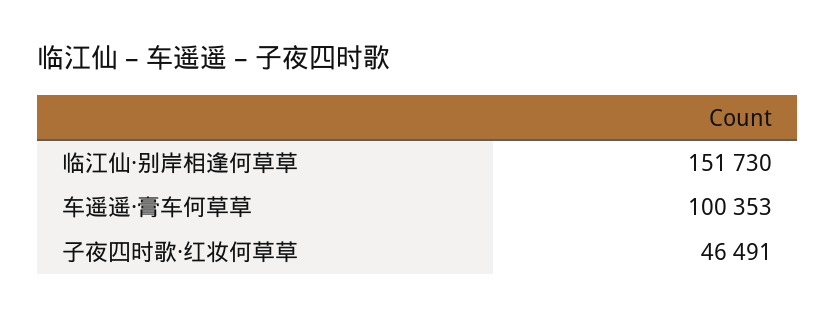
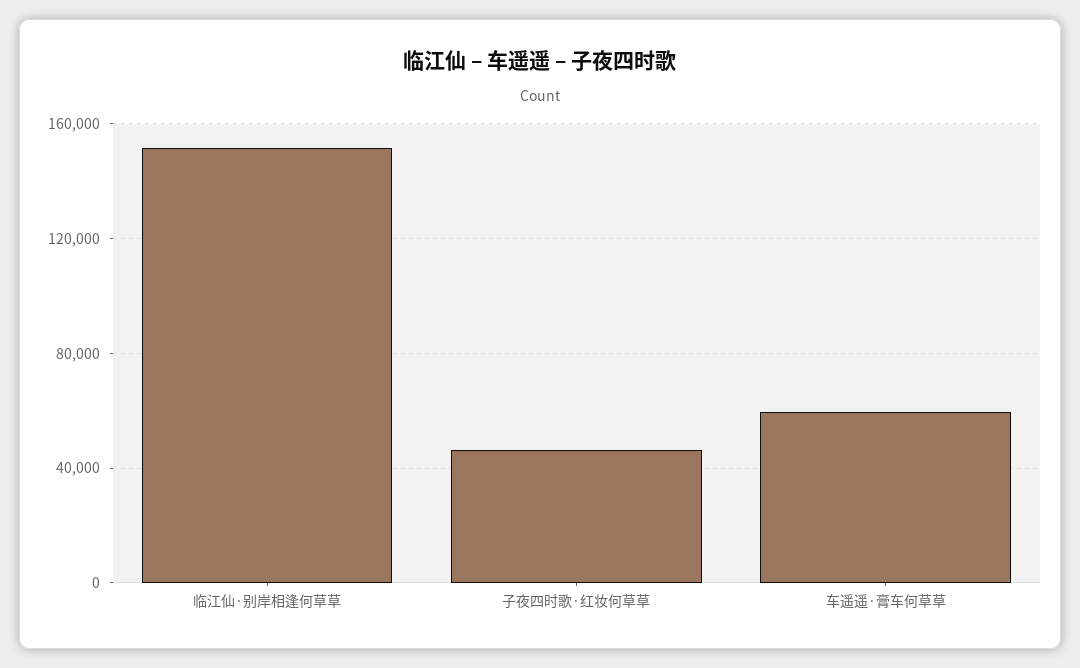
  {
    "临江仙·别岸相逢何草草": 151730,
-   "车遥遥·膏车何草草": 100353,
+   "车遥遥·膏车何草草": 60000,
    "子夜四时歌·红妆何草草": 46491
  }

